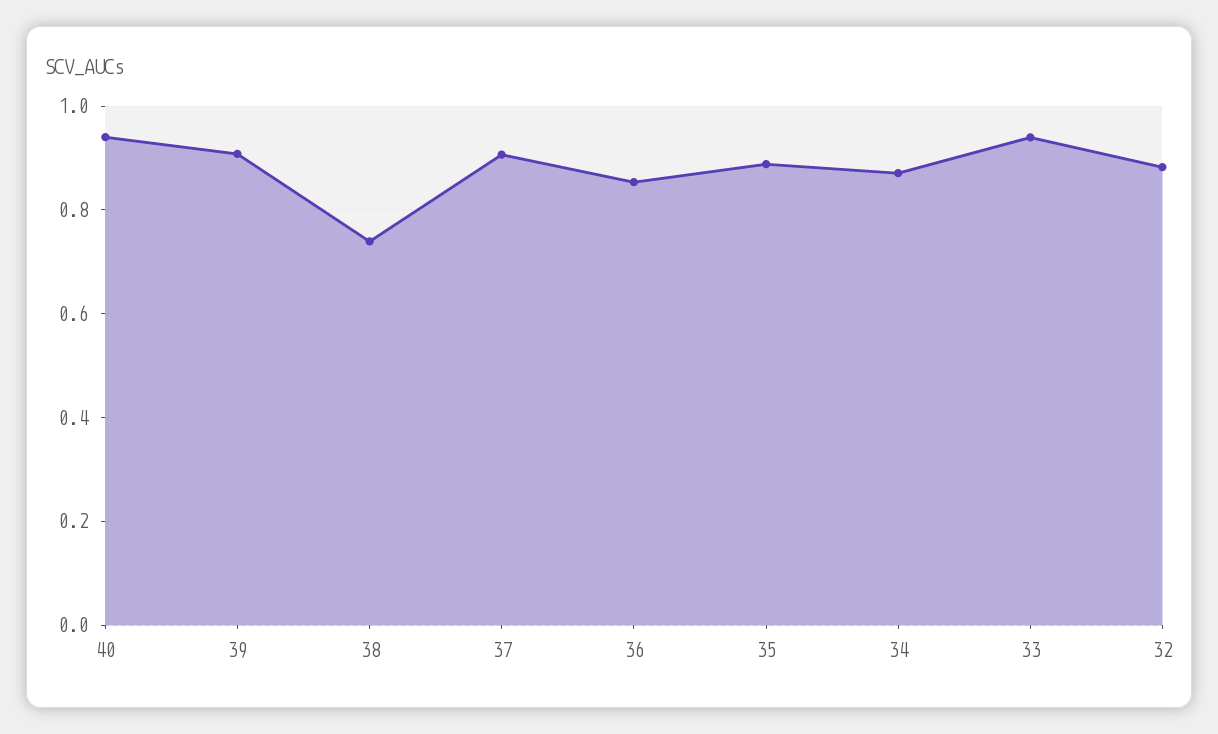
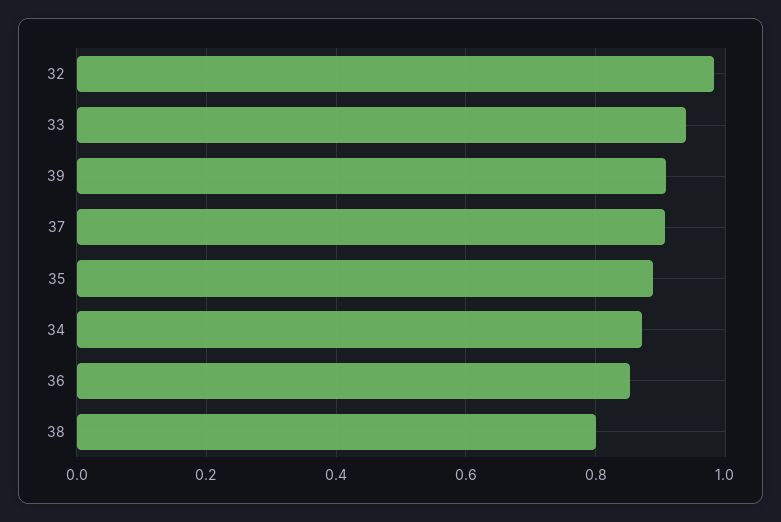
  {
-   "40": 0.94,
    "39": 0.9,
-   "38": 0.74,
+   "38": 0.8,
    "37": 0.9,
    "36": 0.86,
    "35": 0.88,
    "34": 0.88,
    "33": 0.94,
-   "32": 0.88
+   "32": 0.98
  }

